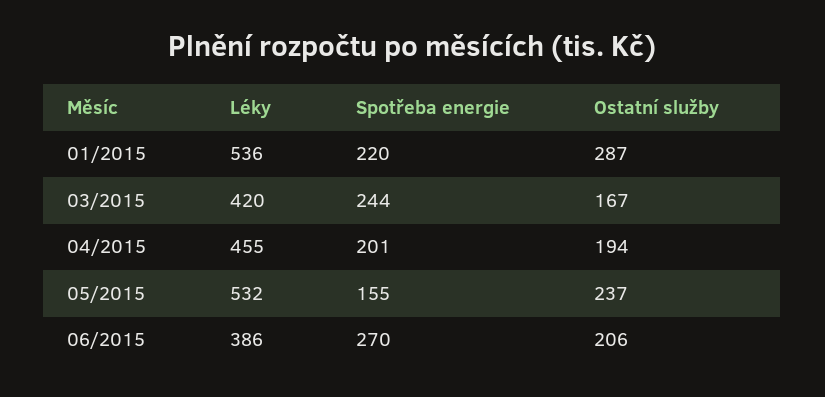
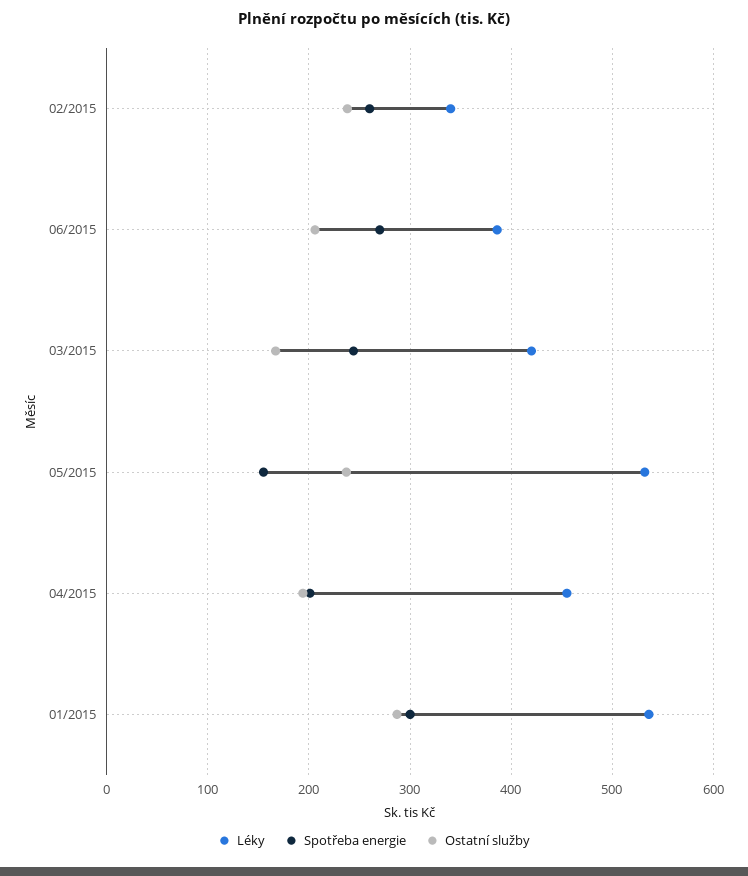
  {
    "Léky": {
      "01/2015": 536,
      "03/2015": 420,
      "04/2015": 455,
      "05/2015": 532,
-     "06/2015": 386
+     "06/2015": 386,
+     "02/2015": 340
    },
    "Spotřeba energie": {
-     "01/2015": 220,
+     "01/2015": 300,
      "03/2015": 244,
      "04/2015": 201,
      "05/2015": 155,
-     "06/2015": 270
+     "06/2015": 270,
+     "02/2015": 260
    },
    "Ostatní služby": {
      "01/2015": 287,
      "03/2015": 167,
      "04/2015": 194,
      "05/2015": 237,
-     "06/2015": 206
+     "06/2015": 206,
+     "02/2015": 240
    }
  }

